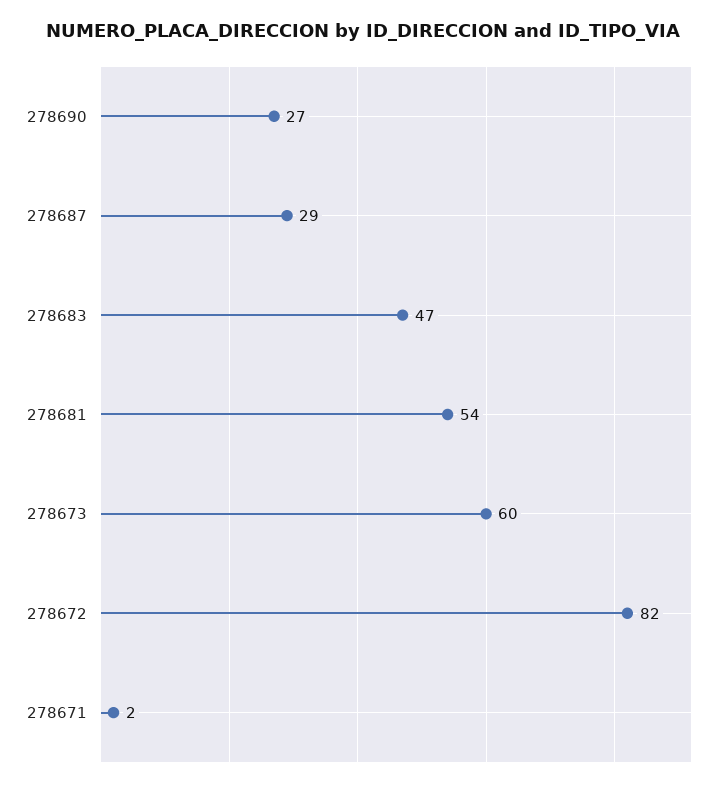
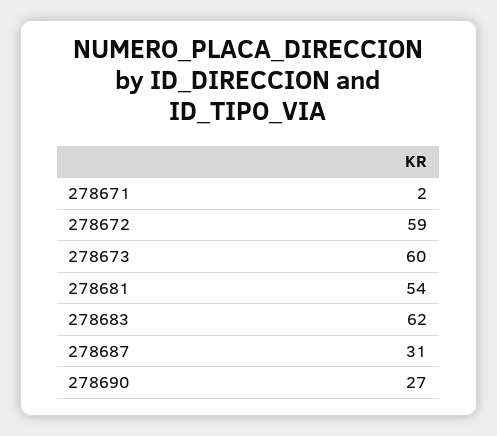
  {
    "278690": 27,
-   "278687": 29,
+   "278687": 31,
-   "278683": 47,
+   "278683": 62,
    "278681": 54,
    "278673": 60,
-   "278672": 82,
+   "278672": 59,
    "278671": 2
  }

